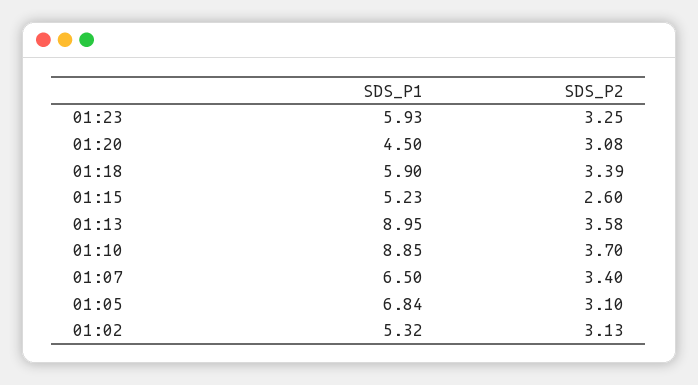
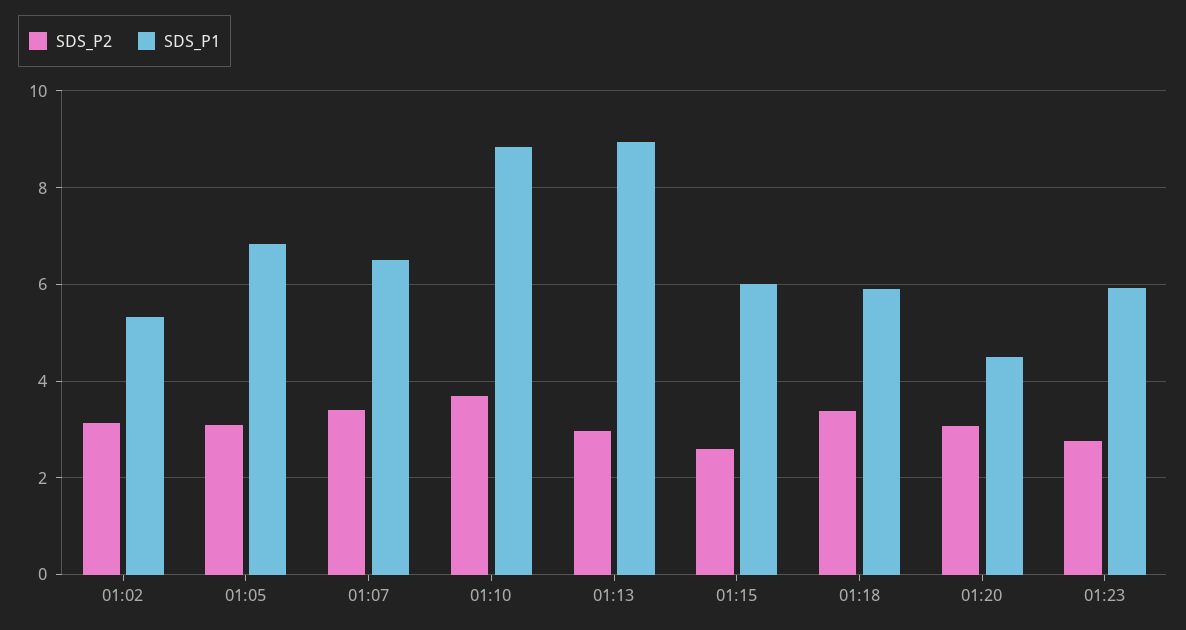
  {
    "SDS_P1": {
      "01:23": 5.93,
      "01:20": 4.5,
      "01:18": 5.9,
-     "01:15": 5.23,
+     "01:15": 6,
      "01:13": 8.95,
      "01:10": 8.85,
      "01:07": 6.5,
      "01:05": 6.84,
      "01:02": 5.32
    },
    "SDS_P2": {
-     "01:23": 3.25,
+     "01:23": 2.8,
      "01:20": 3.08,
      "01:18": 3.39,
      "01:15": 2.6,
-     "01:13": 3.58,
+     "01:13": 3,
      "01:10": 3.7,
      "01:07": 3.4,
      "01:05": 3.1,
      "01:02": 3.13
    }
  }

